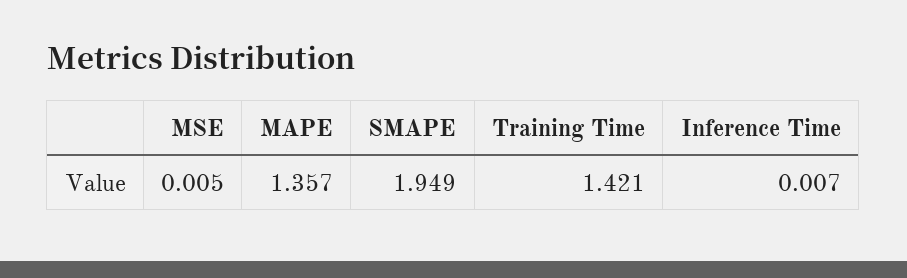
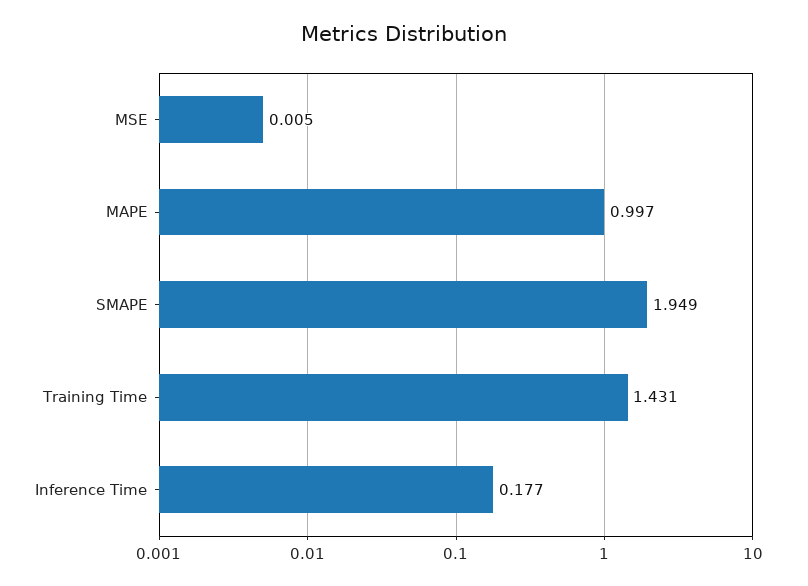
  {
    "MSE": 0.005,
-   "MAPE": 1.357,
+   "MAPE": 0.997,
    "SMAPE": 1.949,
-   "Training Time": 1.421,
+   "Training Time": 1.431,
-   "Inference Time": 0.007
+   "Inference Time": 0.177
  }

